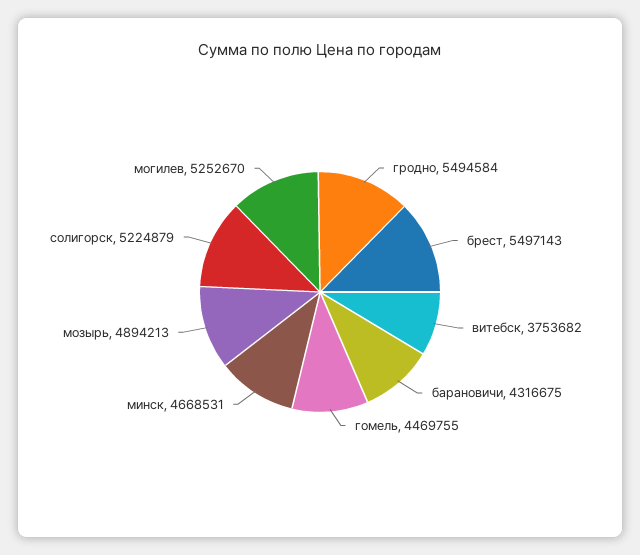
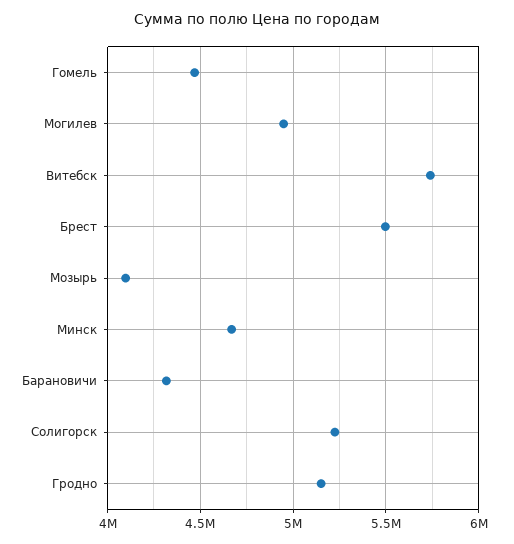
  {
-   "гродно": 5494584,
+   "гродно": 5150000,
    "брест": 5497143,
-   "витебск": 3753682,
+   "витебск": 5750000,
    "барановичи": 4316675,
    "гомель": 4469755,
    "минск": 4668531,
-   "мозырь": 4894213,
+   "мозырь": 4100000,
    "солигорск": 5224879,
-   "могилев": 5252670
+   "могилев": 4950000
  }

